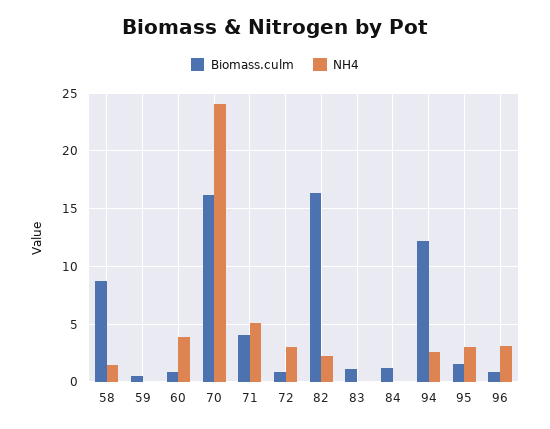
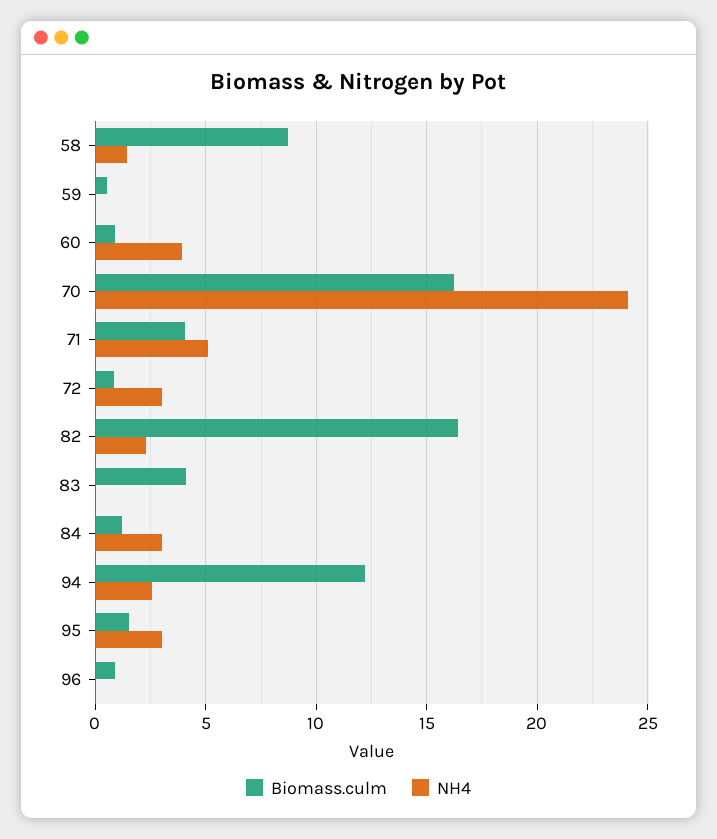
  {
    "Biomass.culm": {
      "58": 8.5,
      "59": 0.5,
      "60": 1,
      "70": 16,
      "71": 4,
      "72": 1,
      "82": 16.5,
-     "83": 1,
+     "83": 4,
      "84": 1,
      "94": 12,
      "95": 1.5,
      "96": 1
    },
    "NH4": {
      "58": 1.5,
      "59": 0,
      "60": 4,
      "70": 24,
      "71": 5,
      "72": 3,
      "82": 2.5,
      "83": 0,
-     "84": 0,
+     "84": 3,
      "94": 2.5,
      "95": 3,
-     "96": 3
+     "96": 0
    }
  }

